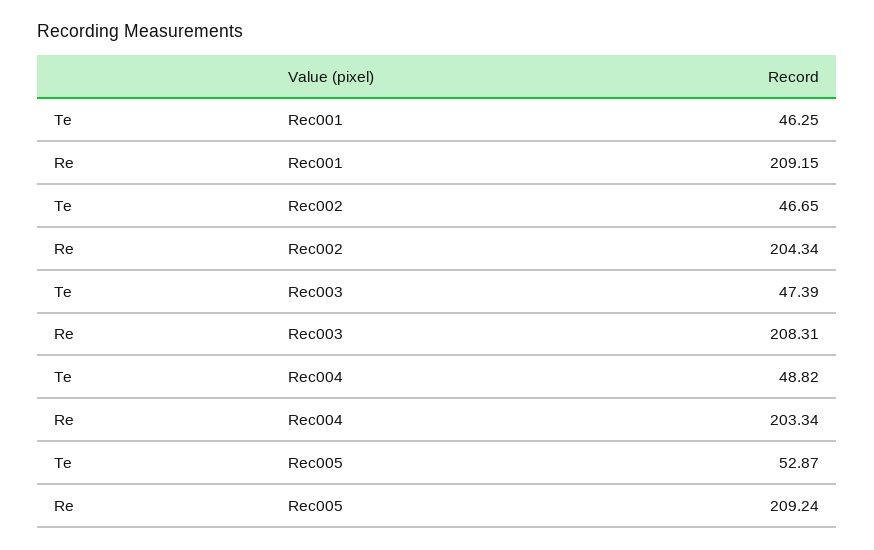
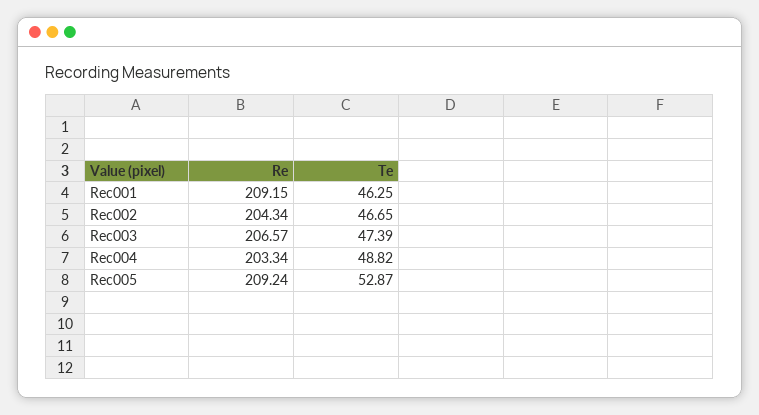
  {
    "Te": {
      "Rec001": 46.25,
      "Rec002": 46.65,
      "Rec003": 47.39,
      "Rec004": 48.82,
      "Rec005": 52.87
    },
    "Re": {
      "Rec001": 209.15,
      "Rec002": 204.34,
-     "Rec003": 208.31,
+     "Rec003": 206.57,
      "Rec004": 203.34,
      "Rec005": 209.24
    }
  }

